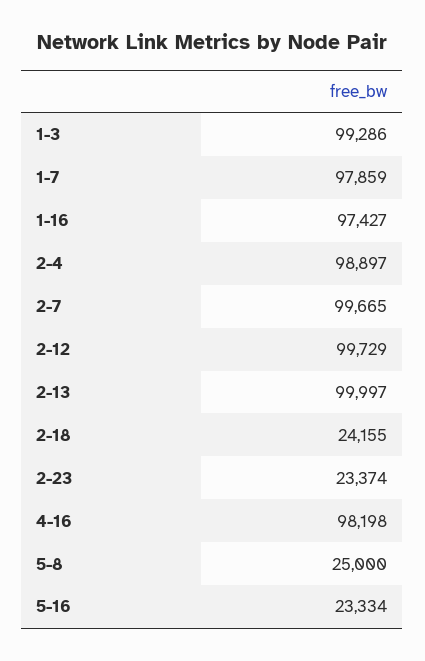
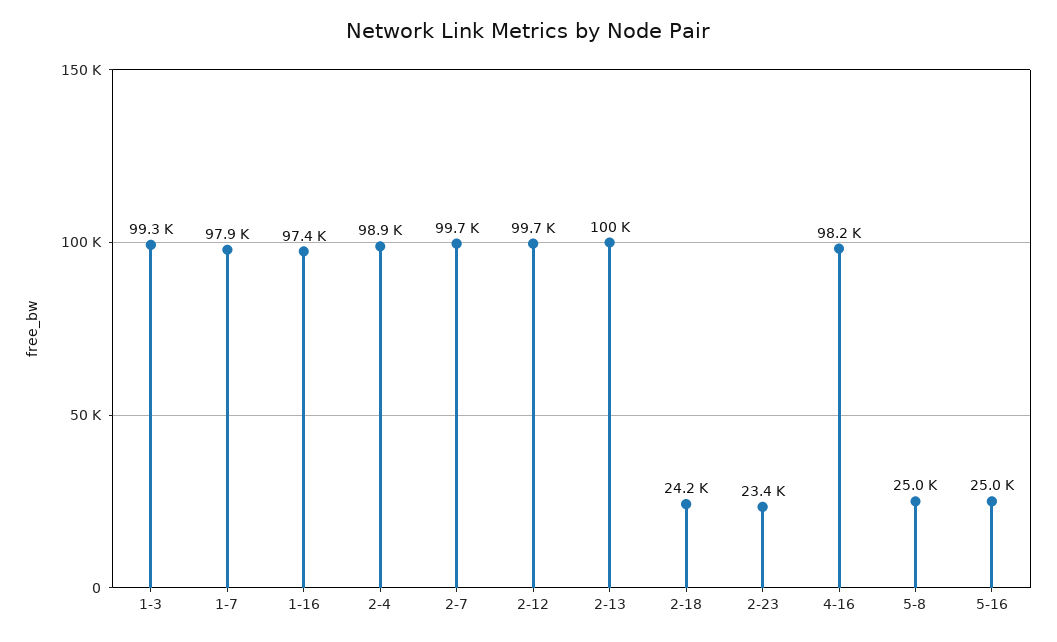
  {
    "1-3": 99286,
    "1-7": 97859,
    "1-16": 97427,
    "2-4": 98897,
    "2-7": 99665,
    "2-12": 99729,
    "2-13": 99997,
    "2-18": 24155,
    "2-23": 23374,
    "4-16": 98198,
    "5-8": 25000,
-   "5-16": 23334
+   "5-16": 25000
  }

